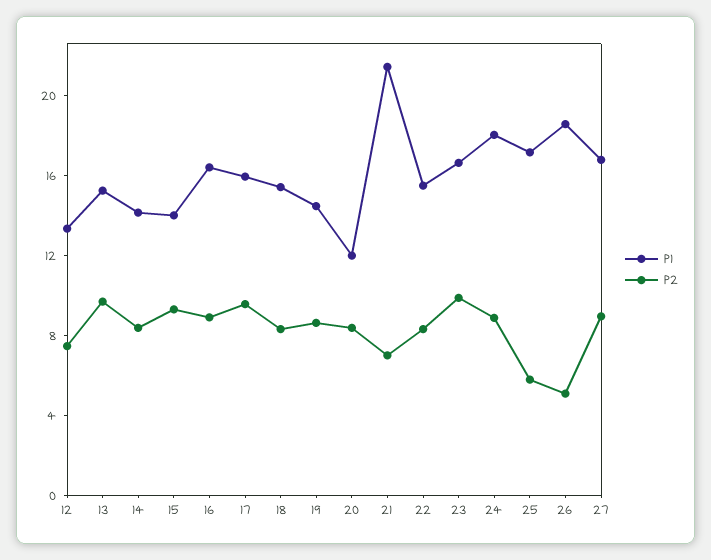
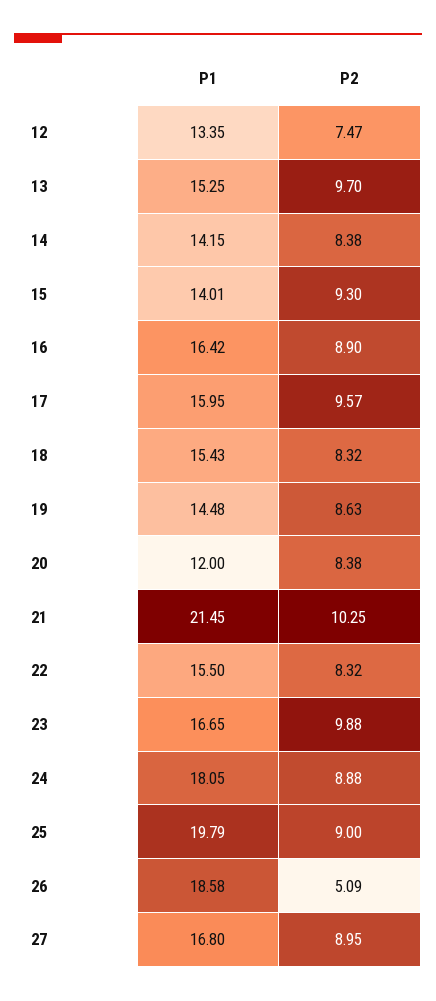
  {
    "P1": {
      "12": 13.35,
      "13": 15.25,
      "14": 14.15,
      "15": 14.01,
      "16": 16.42,
      "17": 15.95,
      "18": 15.43,
      "19": 14.48,
      "20": 12,
      "21": 21.45,
      "22": 15.5,
      "23": 16.65,
      "24": 18.05,
-     "25": 17,
+     "25": 19.79,
      "26": 18.58,
      "27": 16.8
    },
    "P2": {
      "12": 7.47,
      "13": 9.7,
      "14": 8.38,
      "15": 9.3,
      "16": 8.9,
      "17": 9.57,
      "18": 8.32,
      "19": 8.63,
      "20": 8.38,
-     "21": 7,
+     "21": 10.25,
      "22": 8.32,
      "23": 9.88,
      "24": 8.88,
-     "25": 6,
+     "25": 9,
      "26": 5.09,
      "27": 8.95
    }
  }

